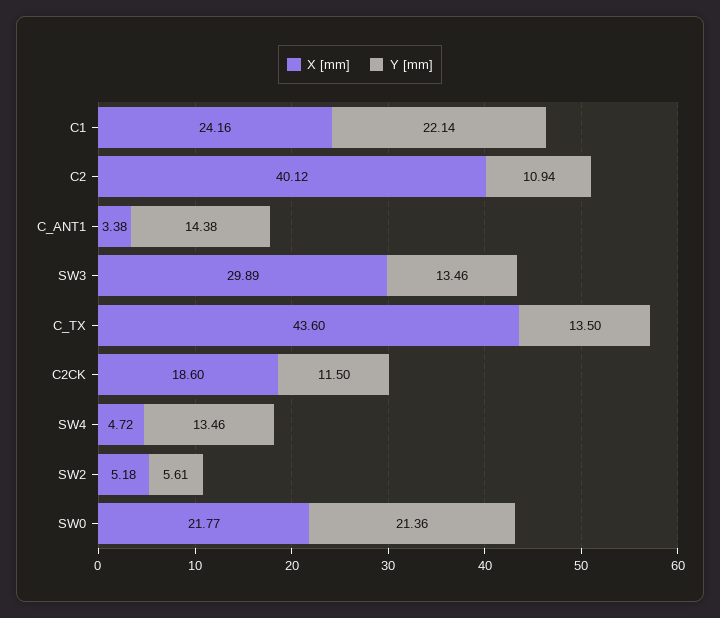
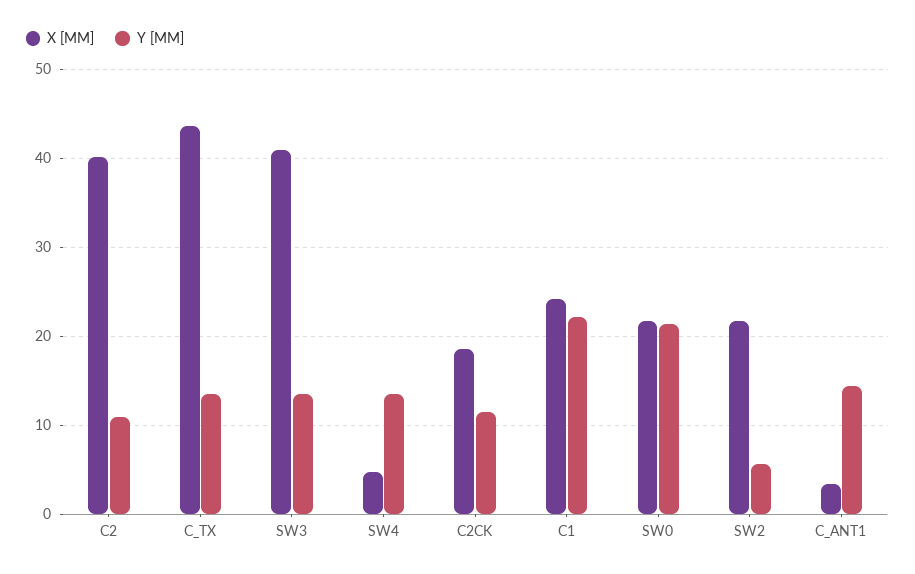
  {
    "X [mm]": {
      "C1": 24.16,
      "C2": 40.12,
      "C_ANT1": 3.38,
-     "SW3": 29.89,
+     "SW3": 41,
      "C_TX": 43.6,
      "C2CK": 18.6,
      "SW4": 4.72,
-     "SW2": 5.18,
+     "SW2": 22,
      "SW0": 21.77
    },
    "Y [mm]": {
      "C1": 22.14,
      "C2": 10.94,
      "C_ANT1": 14.38,
      "SW3": 13.46,
      "C_TX": 13.5,
      "C2CK": 11.5,
      "SW4": 13.46,
      "SW2": 5.61,
      "SW0": 21.36
    }
  }

